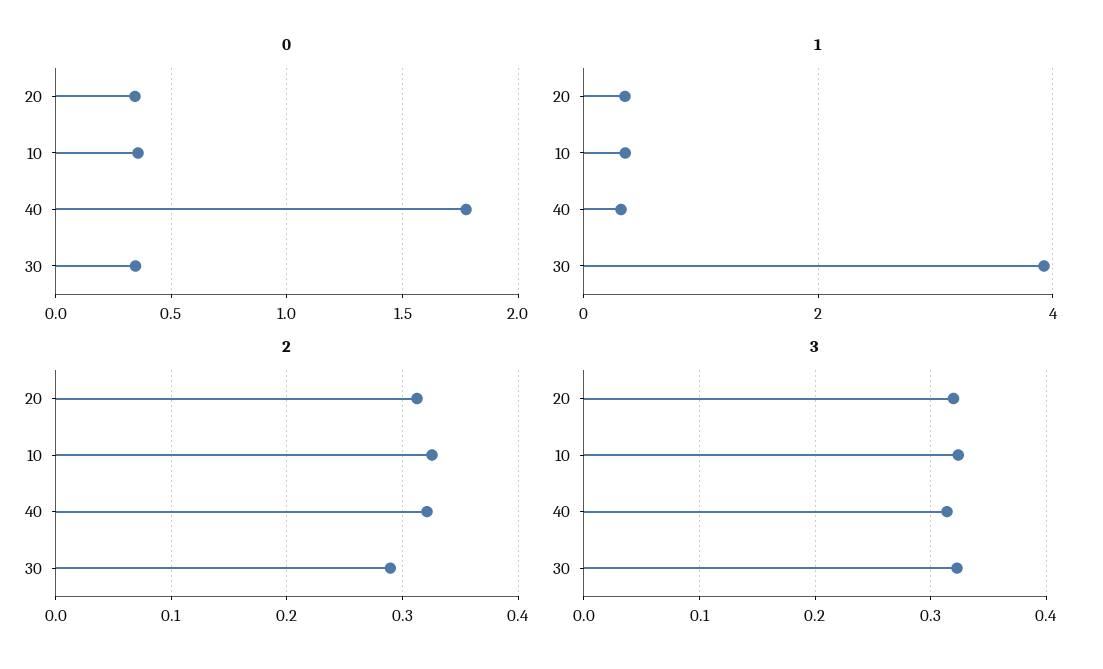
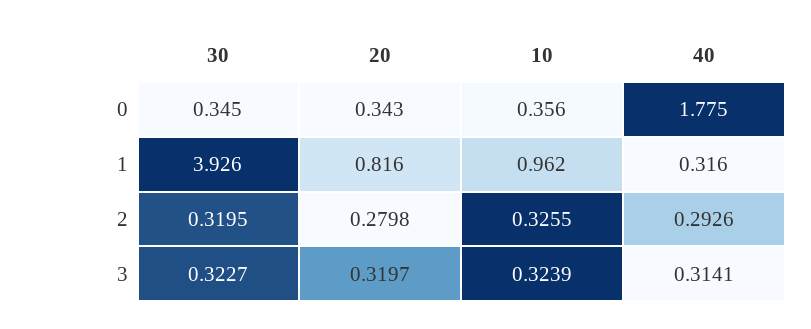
  {
    "0": {
      "20": 0.343,
      "10": 0.356,
      "40": 1.775,
      "30": 0.345
    },
    "1": {
-     "20": 0.4,
+     "20": 0.816,
-     "10": 0.4,
+     "10": 0.962,
      "40": 0.316,
      "30": 3.926
    },
    "2": {
-     "20": 0.31,
+     "20": 0.2798,
      "10": 0.3255,
-     "40": 0.32,
+     "40": 0.2926,
-     "30": 0.29
+     "30": 0.3195
    },
    "3": {
      "20": 0.3197,
      "10": 0.3239,
      "40": 0.3141,
      "30": 0.3227
    }
  }

